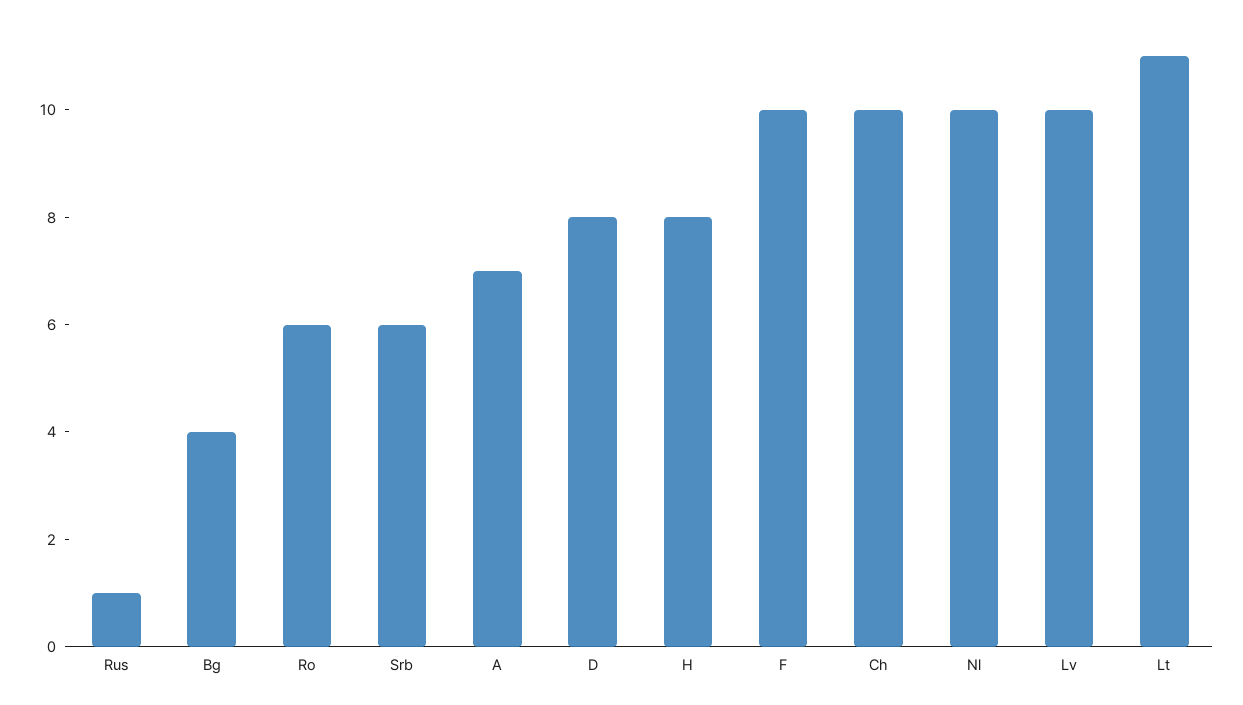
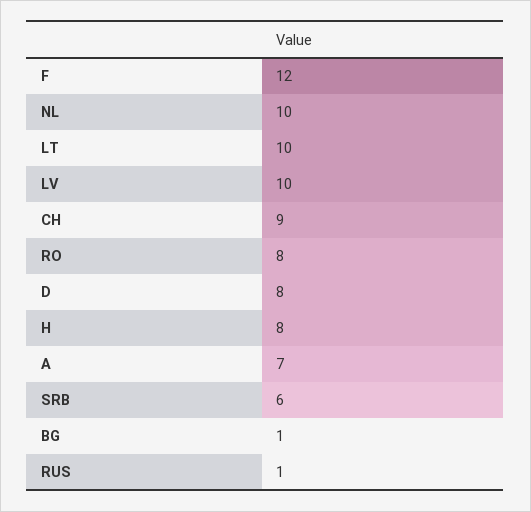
  {
    "Rus": 1,
-   "Bg": 4,
+   "Bg": 1,
-   "Ro": 6,
+   "Ro": 8,
    "Srb": 6,
    "A": 7,
    "D": 8,
    "H": 8,
-   "F": 10,
+   "F": 12,
-   "Ch": 10,
+   "Ch": 9,
    "Nl": 10,
    "Lv": 10,
-   "Lt": 11
+   "Lt": 10
  }

